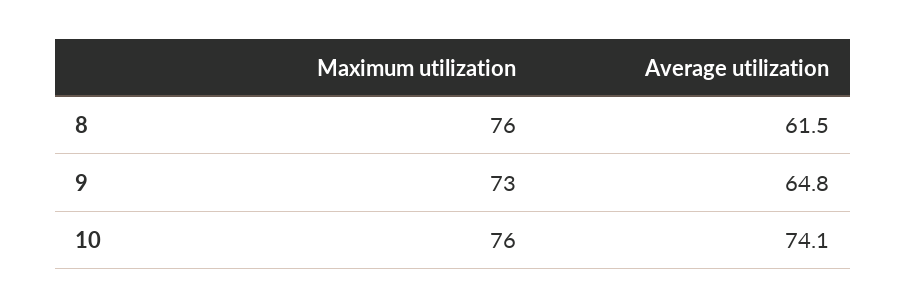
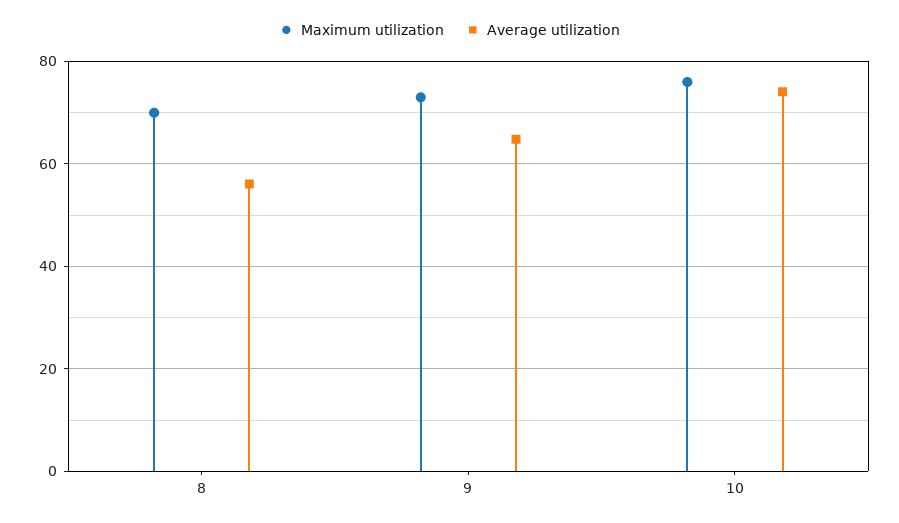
  {
    "Maximum utilization": {
-     "8": 76,
+     "8": 70,
      "9": 73,
      "10": 76
    },
    "Average utilization": {
-     "8": 61.5,
+     "8": 56,
      "9": 64.8,
      "10": 74.1
    }
  }

